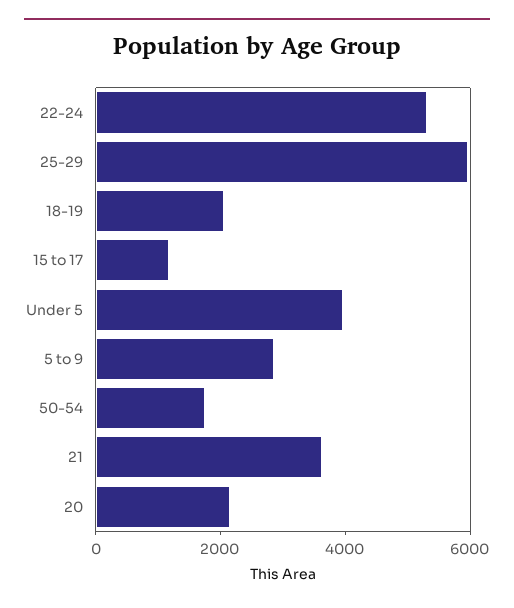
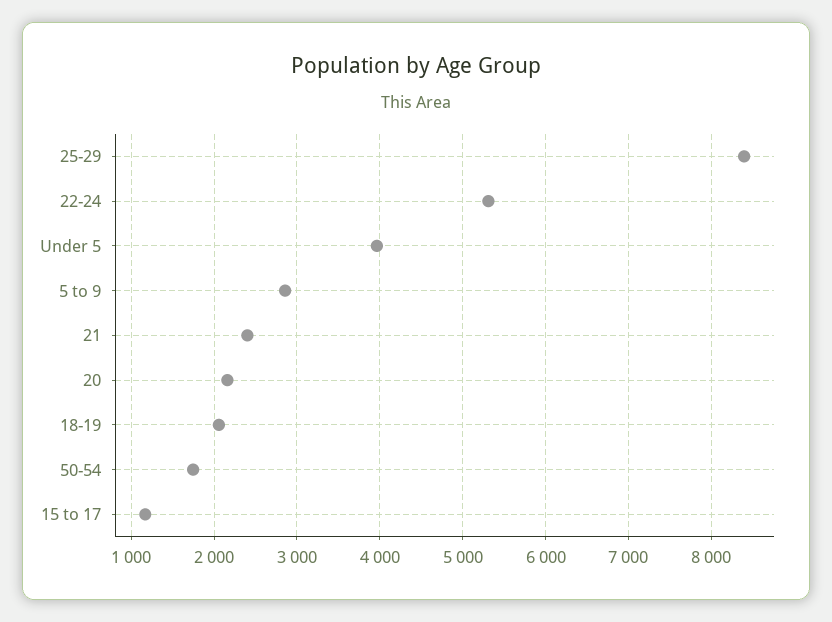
  {
    "22-24": 5300,
-   "25-29": 6000,
+   "25-29": 8400,
    "18-19": 2100,
    "15 to 17": 1200,
    "Under 5": 4000,
    "5 to 9": 2900,
    "50-54": 1700,
-   "21": 3500,
+   "21": 2400,
    "20": 2200
  }

